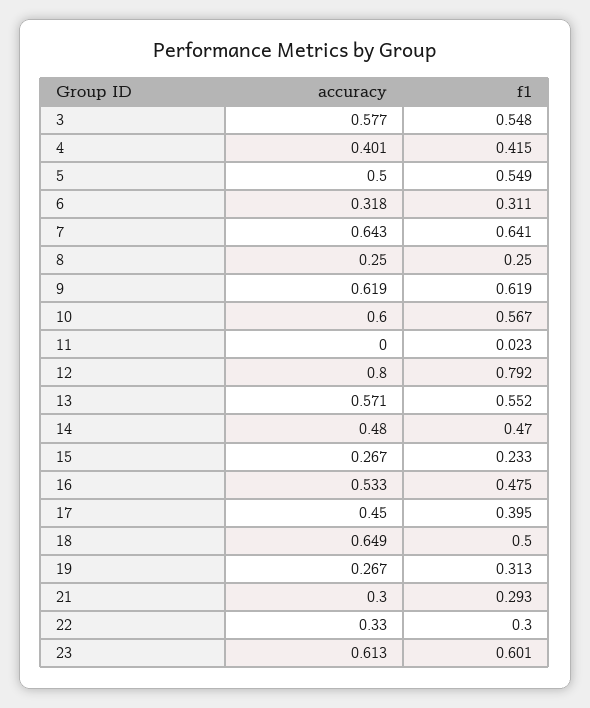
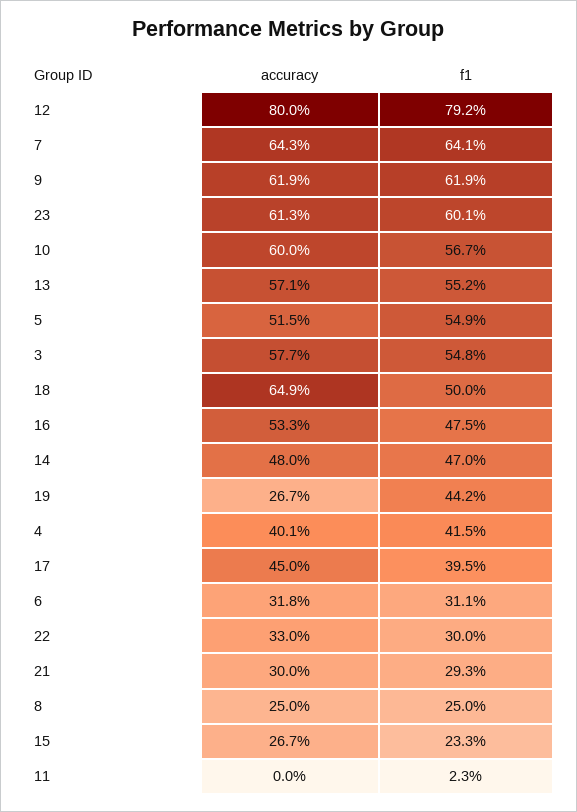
  {
    "accuracy": {
      "3": 0.577,
      "4": 0.401,
-     "5": 0.5,
+     "5": 0.515,
      "6": 0.318,
      "7": 0.643,
      "8": 0.25,
      "9": 0.619,
      "10": 0.6,
      "11": 0,
      "12": 0.8,
      "13": 0.571,
      "14": 0.48,
      "15": 0.267,
      "16": 0.533,
      "17": 0.45,
      "18": 0.649,
      "19": 0.267,
      "21": 0.3,
      "22": 0.33,
      "23": 0.613
    },
    "f1": {
      "3": 0.548,
      "4": 0.415,
      "5": 0.549,
      "6": 0.311,
      "7": 0.641,
      "8": 0.25,
      "9": 0.619,
      "10": 0.567,
      "11": 0.023,
      "12": 0.792,
      "13": 0.552,
      "14": 0.47,
      "15": 0.233,
      "16": 0.475,
      "17": 0.395,
      "18": 0.5,
-     "19": 0.313,
+     "19": 0.442,
      "21": 0.293,
      "22": 0.3,
      "23": 0.601
    }
  }

